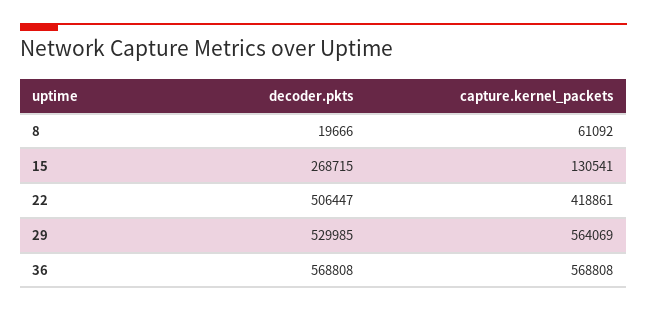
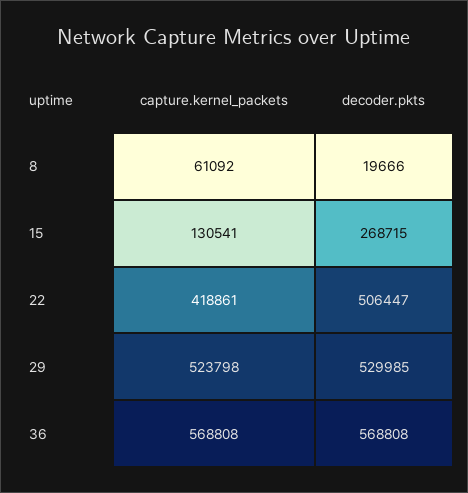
  {
    "decoder.pkts": {
      "8": 19666,
      "15": 268715,
      "22": 506447,
      "29": 529985,
      "36": 568808
    },
    "capture.kernel_packets": {
      "8": 61092,
      "15": 130541,
      "22": 418861,
-     "29": 564069,
+     "29": 523798,
      "36": 568808
    }
  }

